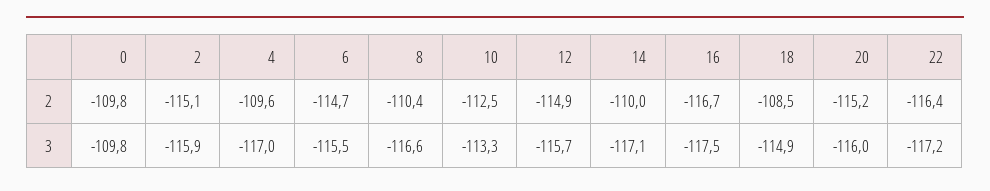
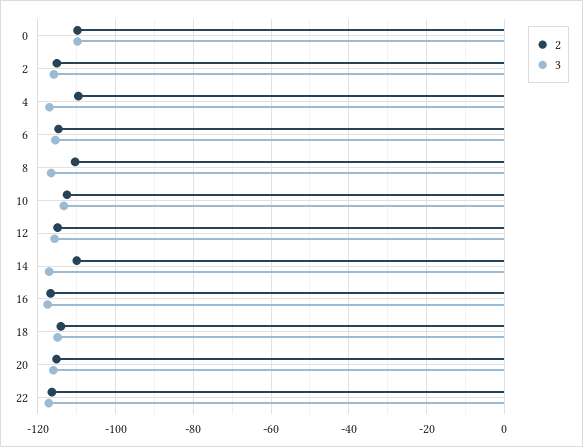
  {
    "2": {
      "0": -109.8,
      "2": -115.1,
      "4": -109.6,
      "6": -114.7,
      "8": -110.4,
      "10": -112.5,
      "12": -114.9,
      "14": -110,
      "16": -116.7,
-     "18": -108.5,
+     "18": -114,
      "20": -115.2,
      "22": -116.4
    },
    "3": {
      "0": -109.8,
      "2": -115.9,
      "4": -117,
      "6": -115.5,
      "8": -116.6,
      "10": -113.3,
      "12": -115.7,
      "14": -117.1,
      "16": -117.5,
      "18": -114.9,
      "20": -116,
      "22": -117.2
    }
  }

